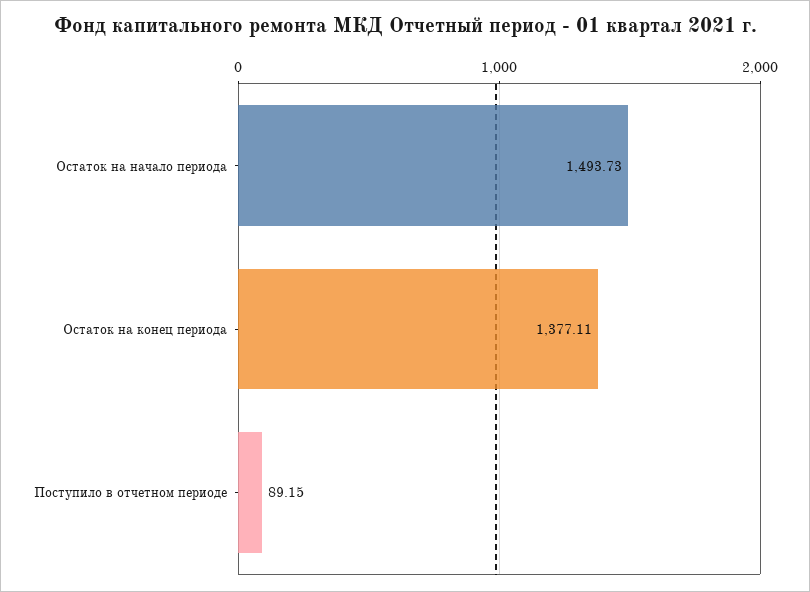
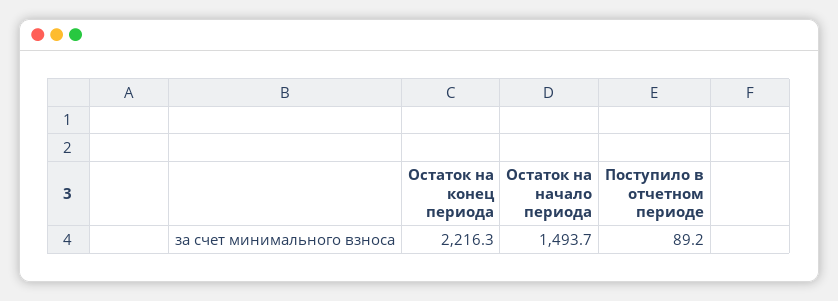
  {
    "Остаток на начало периода": 1493.73,
-   "Остаток на конец периода": 1377.11,
+   "Остаток на конец периода": 2216.3,
    "Поступило в отчетном периоде": 89.15
  }

